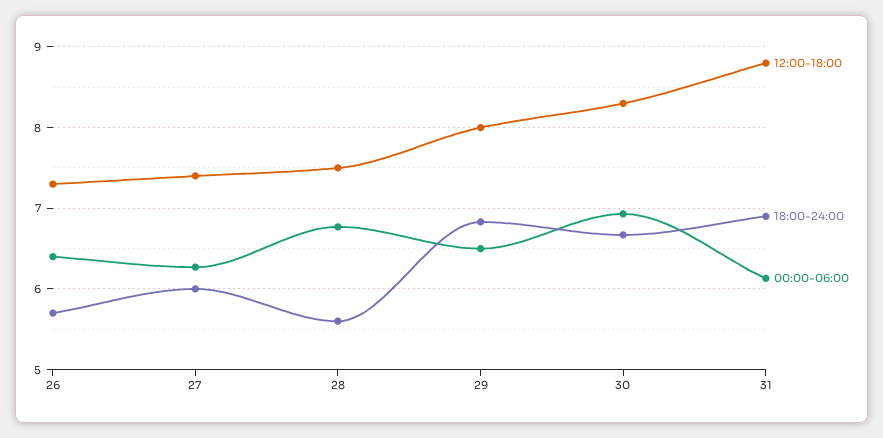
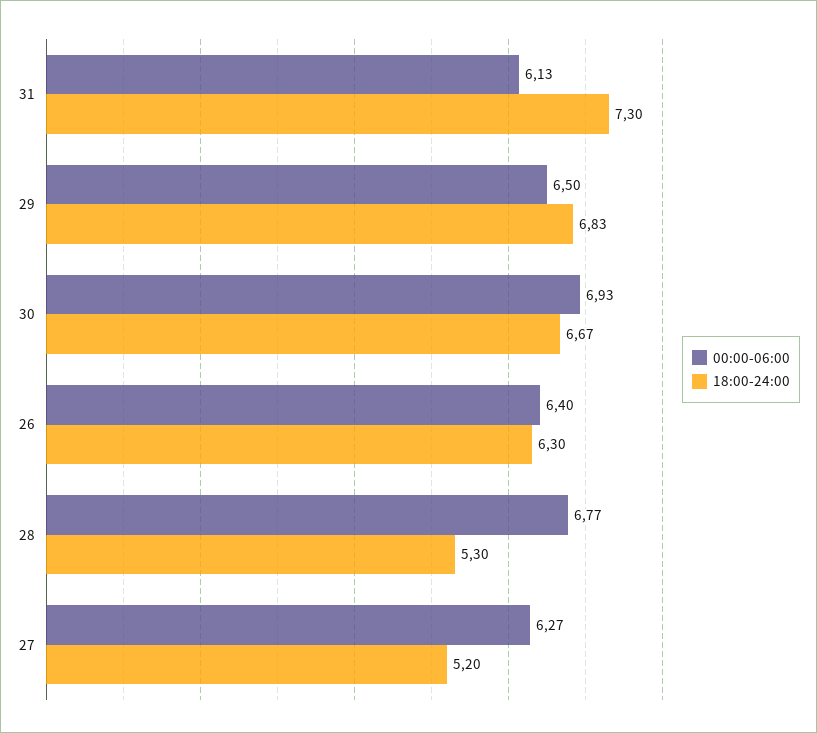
  {
-   "12:00-18:00": {
-     "26": 7.3,
-     "27": 7.4,
-     "28": 7.5,
-     "29": 8,
-     "30": 8.3,
-     "31": 8.8
-   },
    "18:00-24:00": {
-     "26": 5.7,
+     "26": 6.3,
-     "27": 6,
+     "27": 5.2,
-     "28": 5.6,
+     "28": 5.3,
      "29": 6.83,
      "30": 6.67,
-     "31": 6.9
+     "31": 7.3
    },
    "00:00-06:00": {
      "26": 6.4,
      "27": 6.27,
      "28": 6.77,
      "29": 6.5,
      "30": 6.93,
      "31": 6.13
    }
  }

